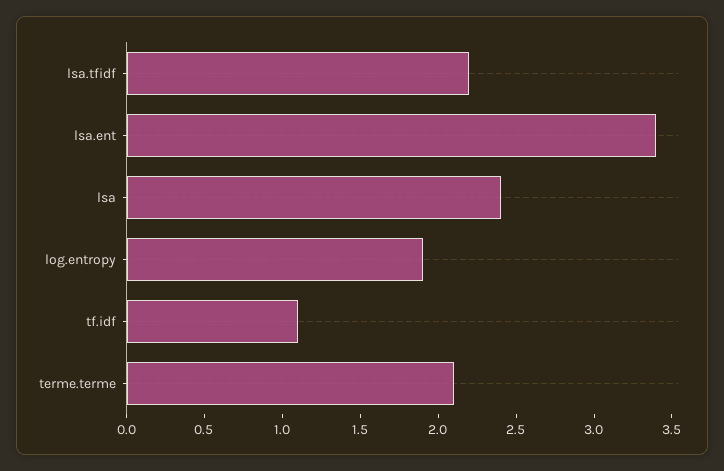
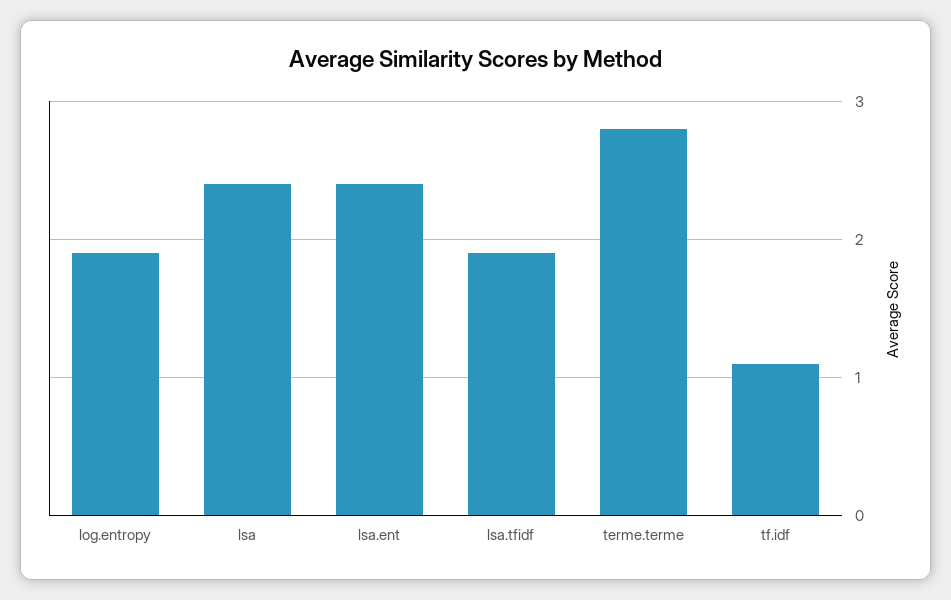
  {
-   "lsa.tfidf": 2.2,
+   "lsa.tfidf": 1.9,
-   "lsa.ent": 3.4,
+   "lsa.ent": 2.4,
    "lsa": 2.4,
    "log.entropy": 1.9,
    "tf.idf": 1.1,
-   "terme.terme": 2.1
+   "terme.terme": 2.8
  }

